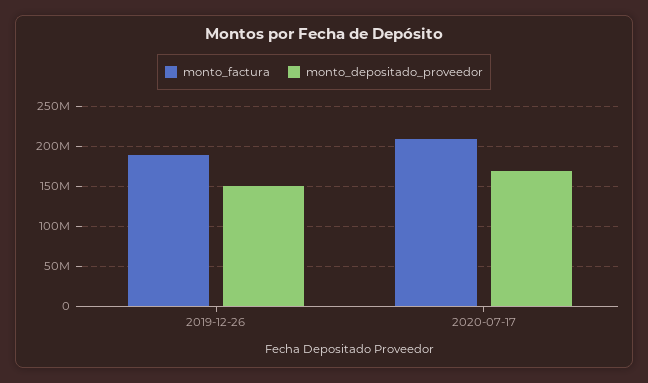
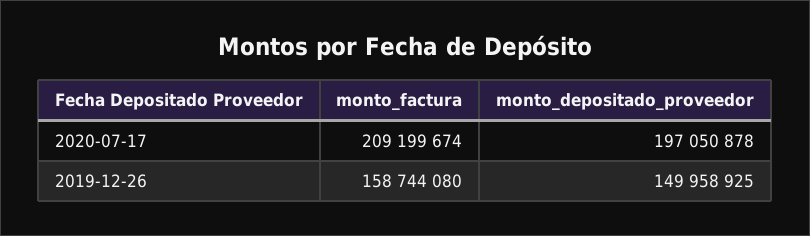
  {
    "monto_factura": {
-     "2019-12-26": 190000000,
+     "2019-12-26": 158744080,
      "2020-07-17": 209199674
    },
    "monto_depositado_proveedor": {
      "2019-12-26": 149958925,
-     "2020-07-17": 170000000
+     "2020-07-17": 197050878
    }
  }

